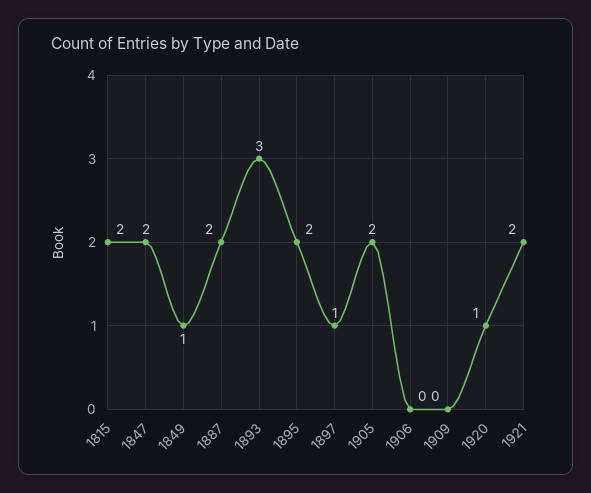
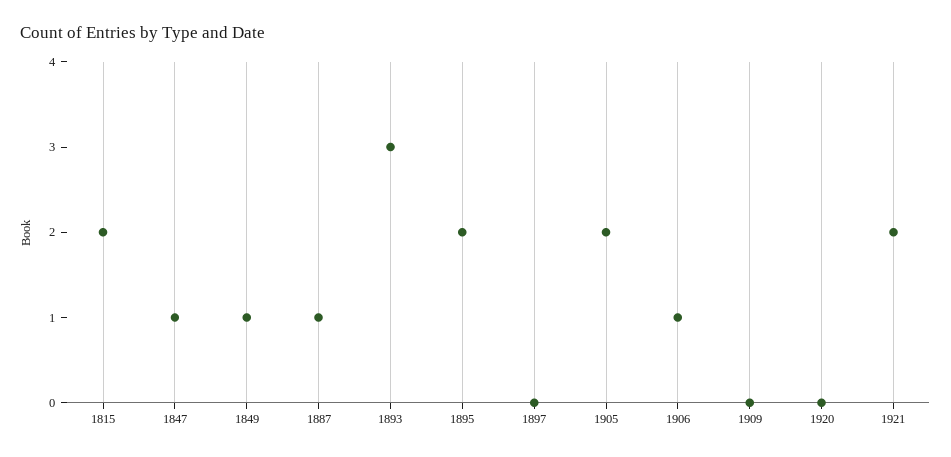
  {
    "1815": 2,
-   "1847": 2,
+   "1847": 1,
    "1849": 1,
-   "1887": 2,
+   "1887": 1,
    "1893": 3,
    "1895": 2,
-   "1897": 1,
+   "1897": 0,
    "1905": 2,
-   "1906": 0,
+   "1906": 1,
    "1909": 0,
-   "1920": 1,
+   "1920": 0,
    "1921": 2
  }

